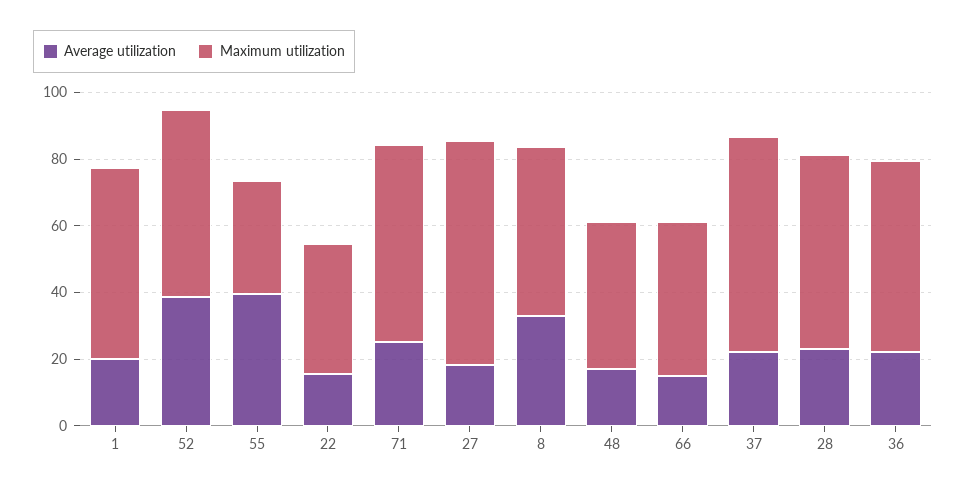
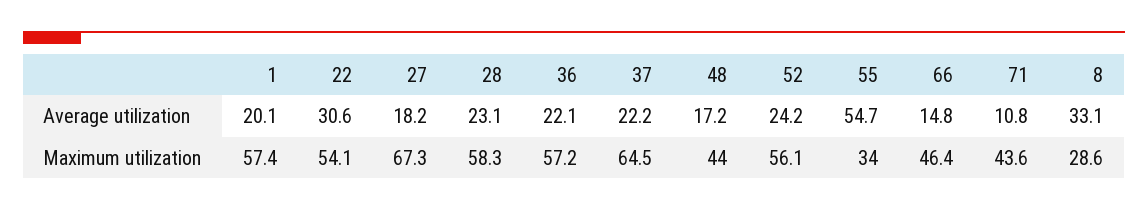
  {
    "Average utilization": {
      "1": 20.1,
-     "52": 40,
+     "52": 24.2,
-     "55": 40,
+     "55": 54.7,
-     "22": 15,
+     "22": 30.6,
-     "71": 25,
+     "71": 10.8,
      "27": 18.2,
      "8": 33.1,
      "48": 17.2,
      "66": 14.8,
      "37": 22.2,
      "28": 23.1,
      "36": 22.1
    },
    "Maximum utilization": {
      "1": 57.4,
      "52": 56.1,
      "55": 34,
-     "22": 40,
+     "22": 54.1,
-     "71": 60,
+     "71": 43.6,
      "27": 67.3,
-     "8": 50,
+     "8": 28.6,
      "48": 44,
      "66": 46.4,
      "37": 64.5,
      "28": 58.3,
      "36": 57.2
    }
  }

